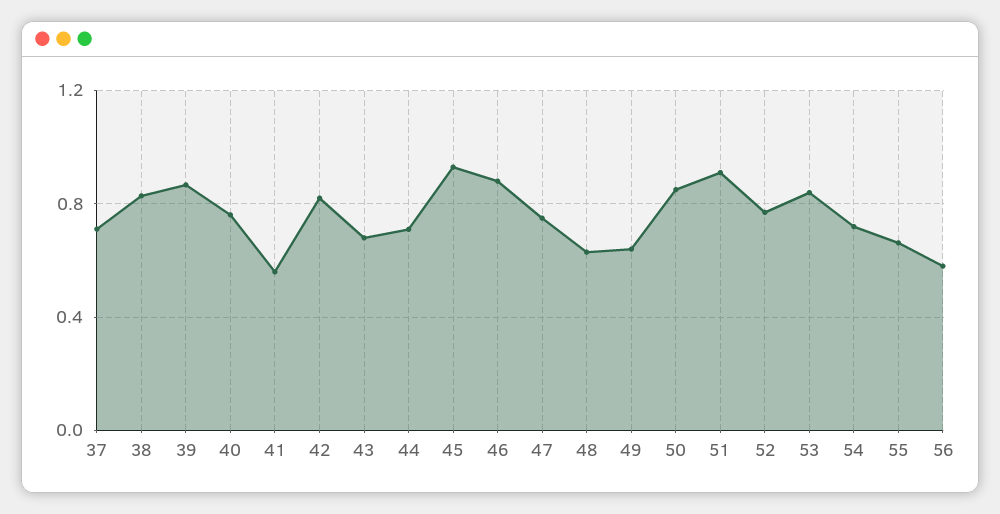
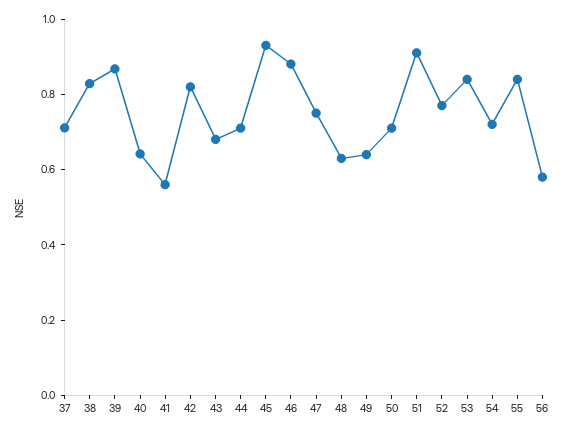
  {
    "37": 0.7,
    "38": 0.85,
    "39": 0.85,
-   "40": 0.75,
+   "40": 0.65,
    "41": 0.55,
    "42": 0.8,
    "43": 0.7,
    "44": 0.7,
    "45": 0.95,
    "46": 0.9,
    "47": 0.75,
    "48": 0.65,
    "49": 0.65,
-   "50": 0.85,
+   "50": 0.7,
    "51": 0.9,
    "52": 0.75,
    "53": 0.85,
    "54": 0.7,
-   "55": 0.65,
+   "55": 0.85,
    "56": 0.6
  }

